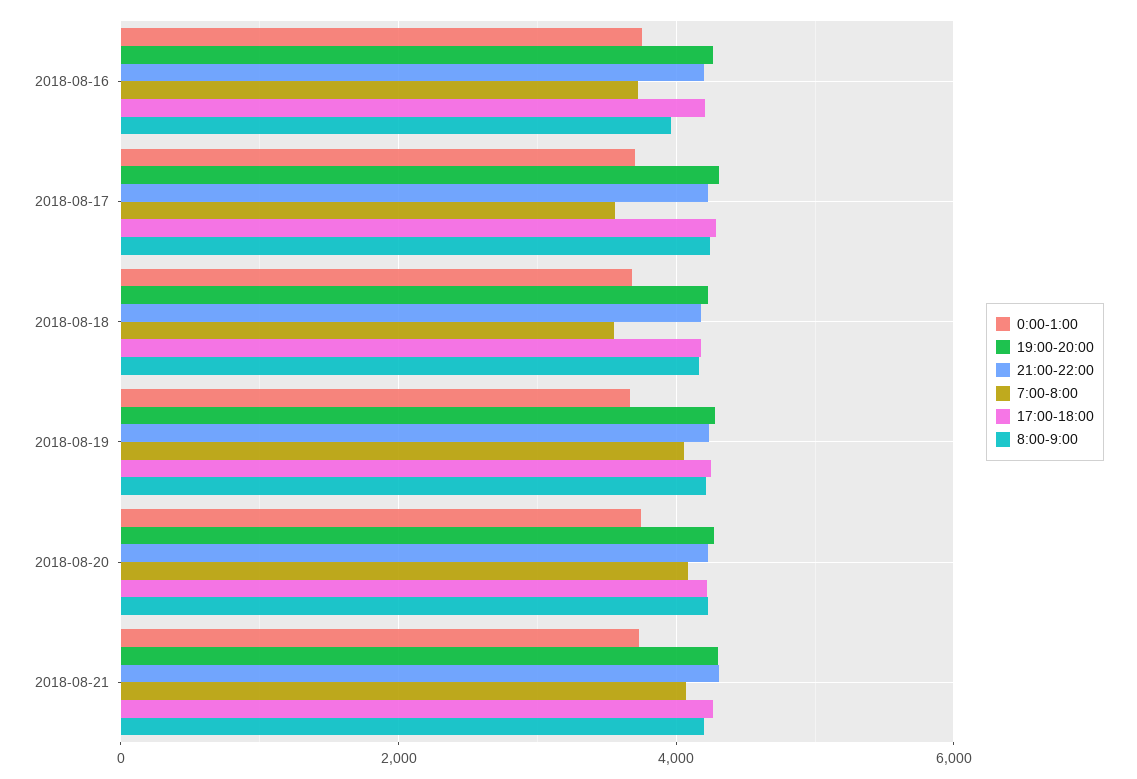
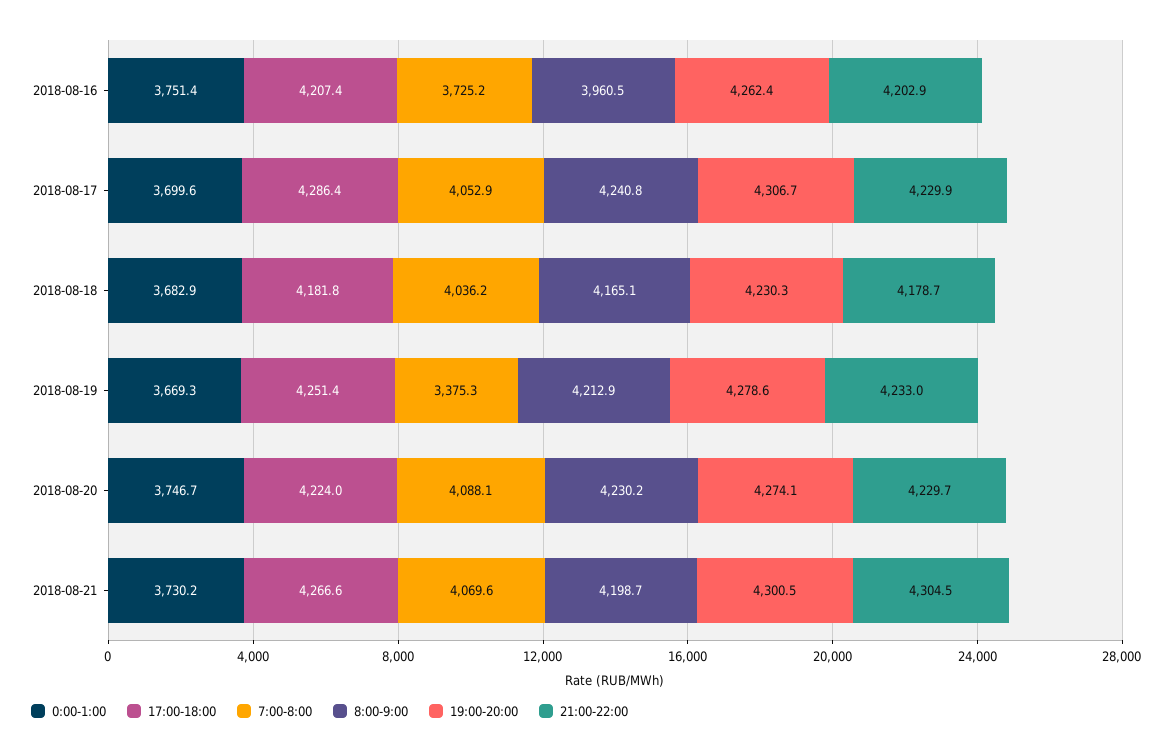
  {
    "0:00-1:00": {
      "2018-08-16": 3751.4,
      "2018-08-17": 3699.6,
      "2018-08-18": 3682.9,
      "2018-08-19": 3669.3,
      "2018-08-20": 3746.7,
      "2018-08-21": 3730.2
    },
    "19:00-20:00": {
      "2018-08-16": 4262.4,
      "2018-08-17": 4306.7,
      "2018-08-18": 4230.3,
      "2018-08-19": 4278.6,
      "2018-08-20": 4274.1,
      "2018-08-21": 4300.5
    },
    "21:00-22:00": {
      "2018-08-16": 4202.9,
      "2018-08-17": 4229.9,
      "2018-08-18": 4178.7,
      "2018-08-19": 4233,
      "2018-08-20": 4229.7,
      "2018-08-21": 4304.5
    },
    "7:00-8:00": {
      "2018-08-16": 3725.2,
-     "2018-08-17": 3600,
+     "2018-08-17": 4052.9,
-     "2018-08-18": 3600,
+     "2018-08-18": 4036.2,
-     "2018-08-19": 4000,
+     "2018-08-19": 3375.3,
      "2018-08-20": 4088.1,
      "2018-08-21": 4069.6
    },
    "17:00-18:00": {
      "2018-08-16": 4207.4,
      "2018-08-17": 4286.4,
      "2018-08-18": 4181.8,
      "2018-08-19": 4251.4,
      "2018-08-20": 4224,
      "2018-08-21": 4266.6
    },
    "8:00-9:00": {
      "2018-08-16": 3960.5,
      "2018-08-17": 4240.8,
      "2018-08-18": 4165.1,
      "2018-08-19": 4212.9,
      "2018-08-20": 4230.2,
      "2018-08-21": 4198.7
    }
  }

